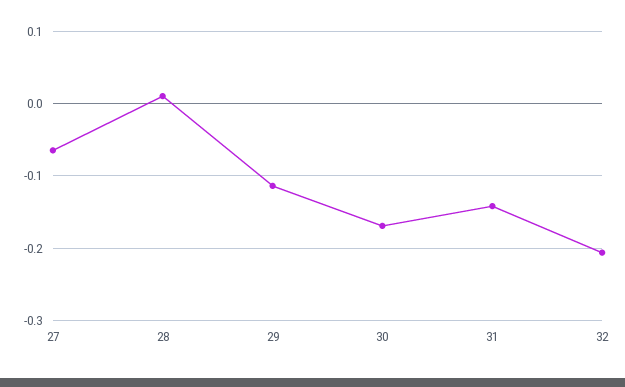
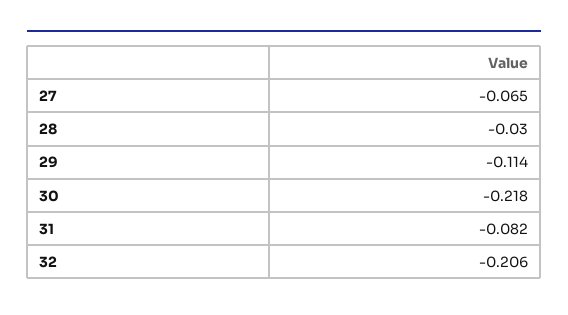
  {
    "27": -0.065,
-   "28": 0.01,
+   "28": -0.03,
    "29": -0.114,
-   "30": -0.17,
+   "30": -0.218,
-   "31": -0.14,
+   "31": -0.082,
    "32": -0.206
  }

